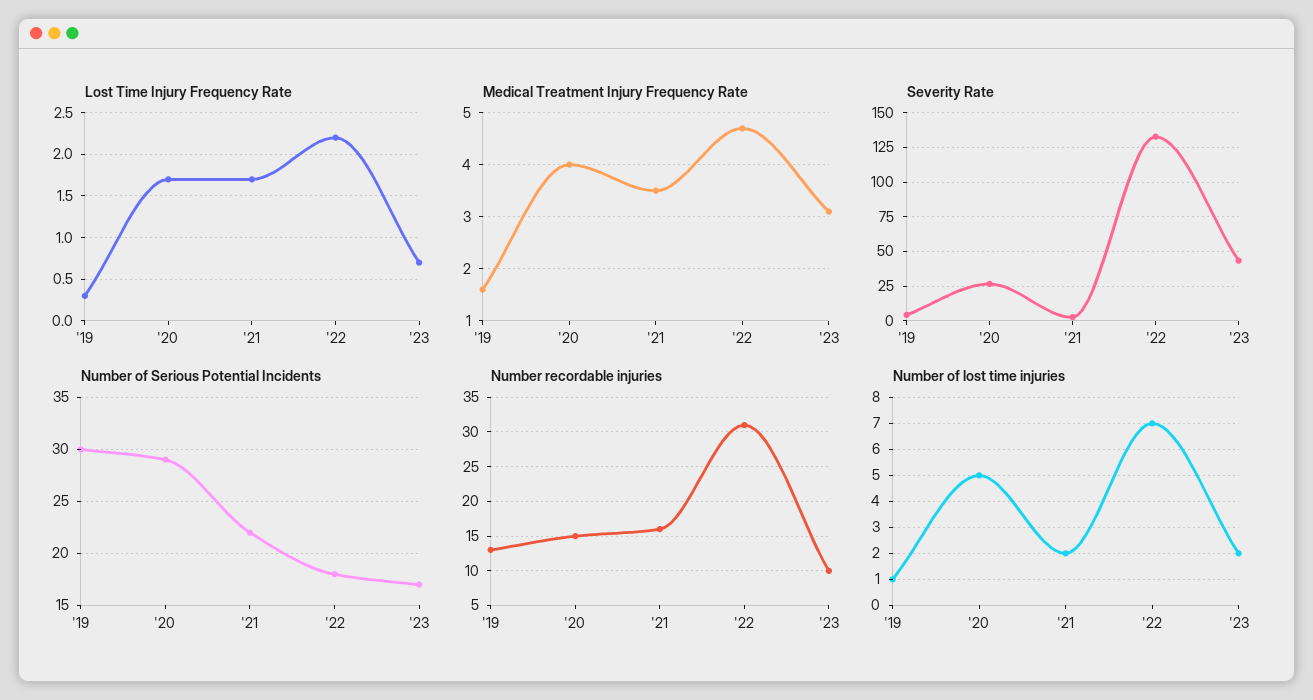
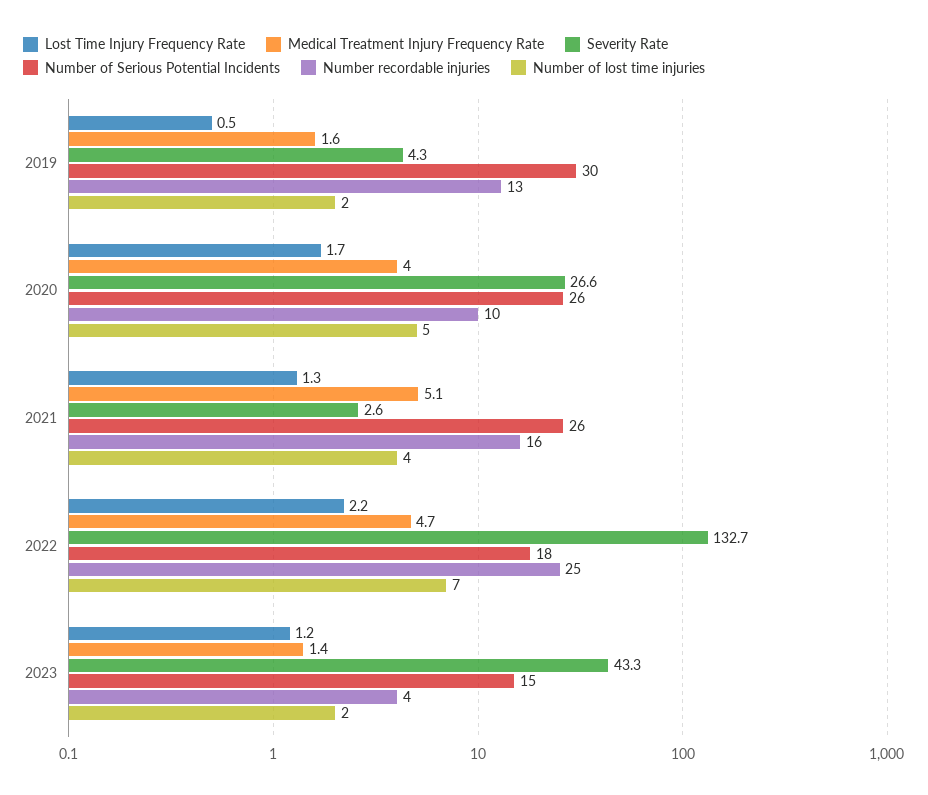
  {
    "Lost Time Injury Frequency Rate": {
-     "'19": 0.3,
+     "'19": 0.5,
      "'20": 1.7,
-     "'21": 1.7,
+     "'21": 1.3,
      "'22": 2.2,
-     "'23": 0.7
+     "'23": 1.2
    },
    "Medical Treatment Injury Frequency Rate": {
      "'19": 1.6,
      "'20": 4,
-     "'21": 3.5,
+     "'21": 5.1,
      "'22": 4.7,
-     "'23": 3
+     "'23": 1.4
    },
    "Severity Rate": {
      "'19": 4.3,
      "'20": 26.6,
      "'21": 2.6,
      "'22": 132.7,
      "'23": 43.3
    },
    "Number of Serious Potential Incidents": {
      "'19": 30,
-     "'20": 29,
+     "'20": 26,
-     "'21": 22,
+     "'21": 26,
      "'22": 18,
-     "'23": 17
+     "'23": 15
    },
    "Number recordable injuries": {
      "'19": 13,
-     "'20": 15,
+     "'20": 10,
      "'21": 16,
-     "'22": 31,
+     "'22": 25,
-     "'23": 10
+     "'23": 4
    },
    "Number of lost time injuries": {
-     "'19": 1,
+     "'19": 2,
      "'20": 5,
-     "'21": 2,
+     "'21": 4,
      "'22": 7,
      "'23": 2
    }
  }

